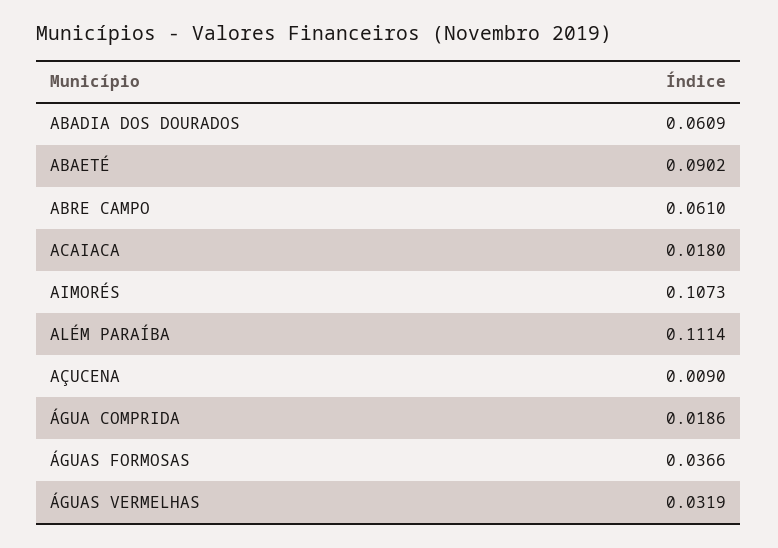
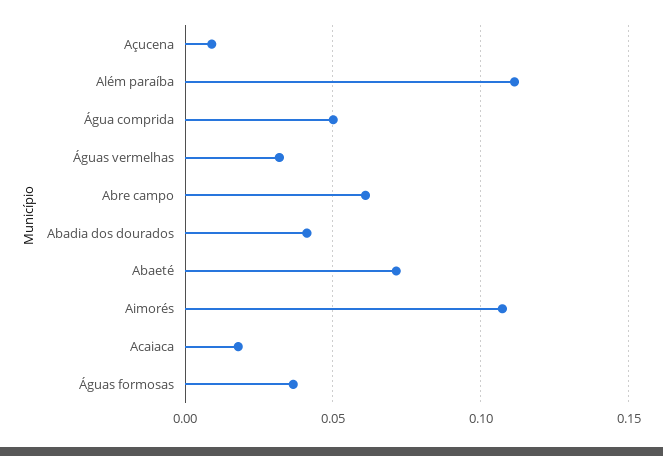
  {
-   "ABADIA DOS DOURADOS": 0.0609,
+   "ABADIA DOS DOURADOS": 0.04,
-   "ABAETÉ": 0.0902,
+   "ABAETÉ": 0.07,
    "ABRE CAMPO": 0.061,
    "ACAIACA": 0.018,
    "AIMORÉS": 0.1073,
    "ALÉM PARAÍBA": 0.1114,
    "AÇUCENA": 0.009,
-   "ÁGUA COMPRIDA": 0.0186,
+   "ÁGUA COMPRIDA": 0.05,
    "ÁGUAS FORMOSAS": 0.0366,
    "ÁGUAS VERMELHAS": 0.0319
  }

